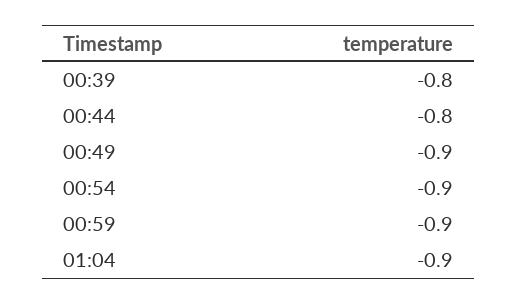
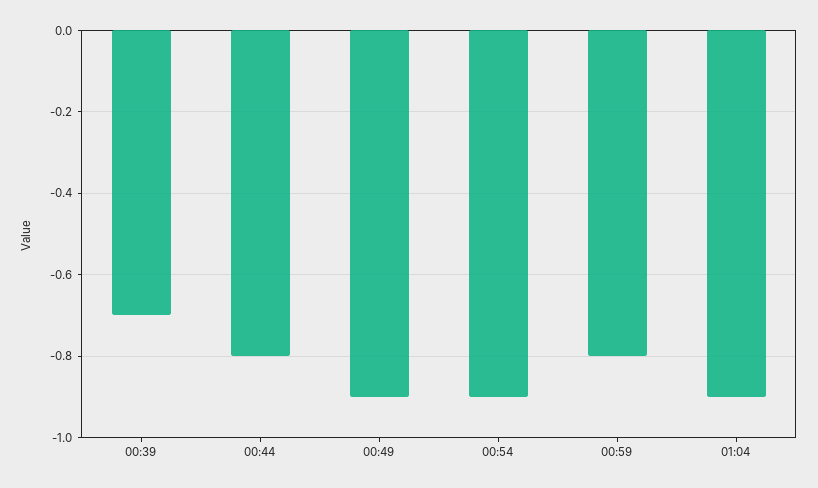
  {
-   "00:39": -0.8,
+   "00:39": -0.7,
    "00:44": -0.8,
    "00:49": -0.9,
    "00:54": -0.9,
-   "00:59": -0.9,
+   "00:59": -0.8,
    "01:04": -0.9
  }

